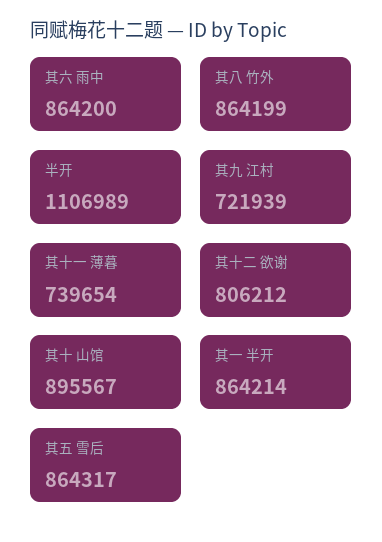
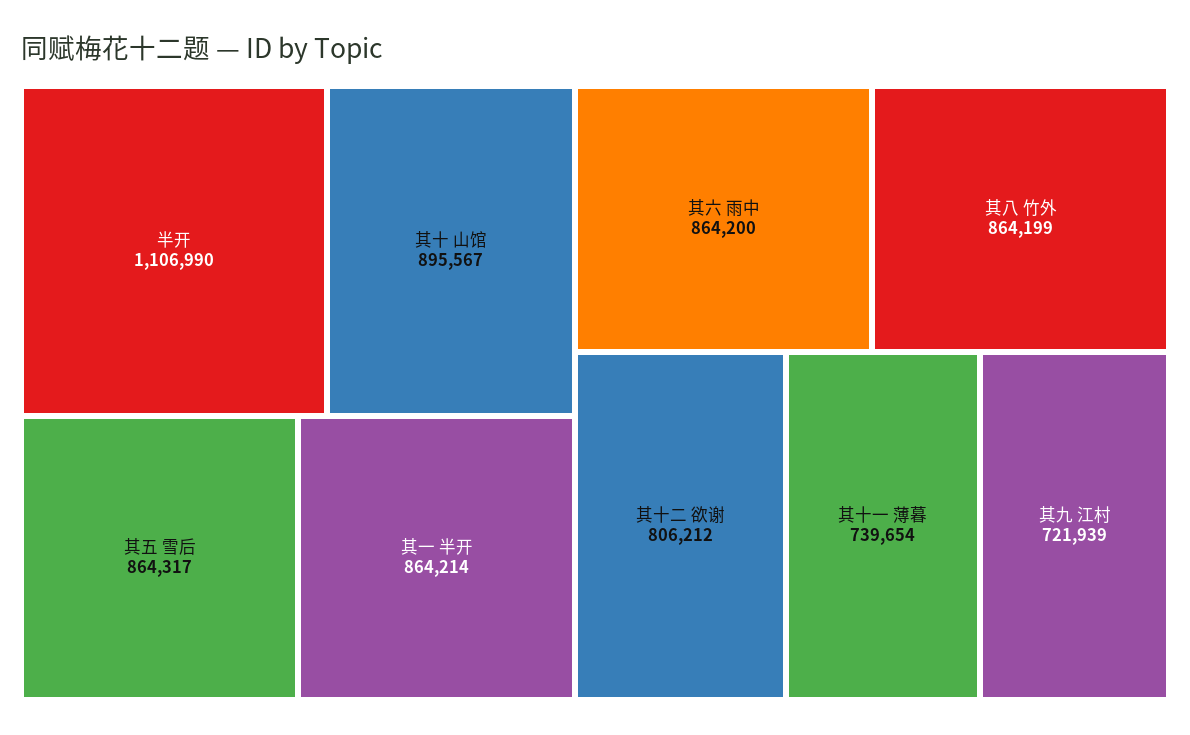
  {
    "其六 雨中": 864200,
    "其八 竹外": 864199,
-   "半开": 1106989,
+   "半开": 1106990,
    "其九 江村": 721939,
    "其十一 薄暮": 739654,
    "其十二 欲谢": 806212,
    "其十 山馆": 895567,
    "其一 半开": 864214,
    "其五 雪后": 864317
  }

